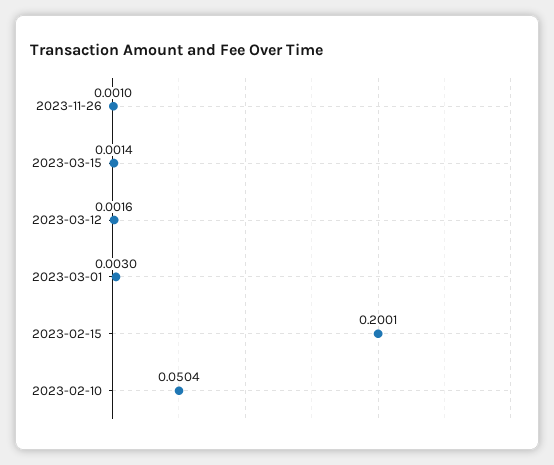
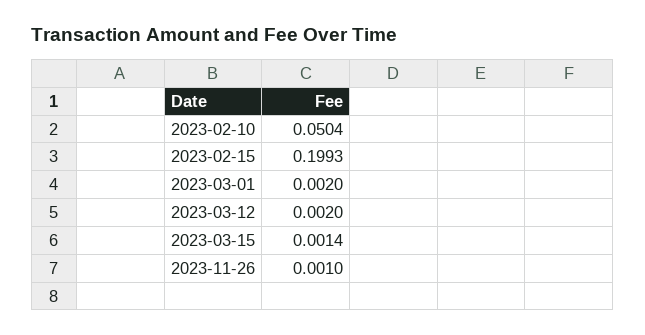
  {
    "2023-11-26": 0.001,
    "2023-03-15": 0.0014,
-   "2023-03-12": 0.0016,
+   "2023-03-12": 0.002,
-   "2023-03-01": 0.003,
+   "2023-03-01": 0.002,
-   "2023-02-15": 0.2001,
+   "2023-02-15": 0.1993,
    "2023-02-10": 0.0504
  }

